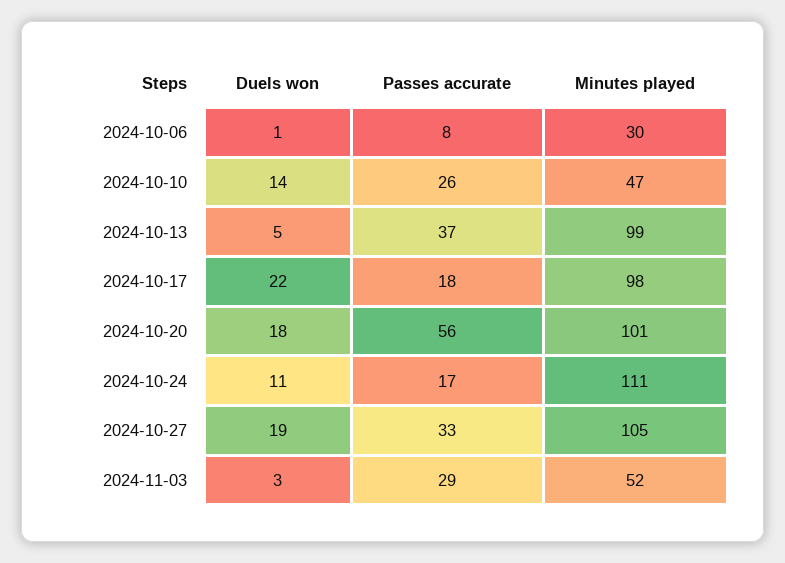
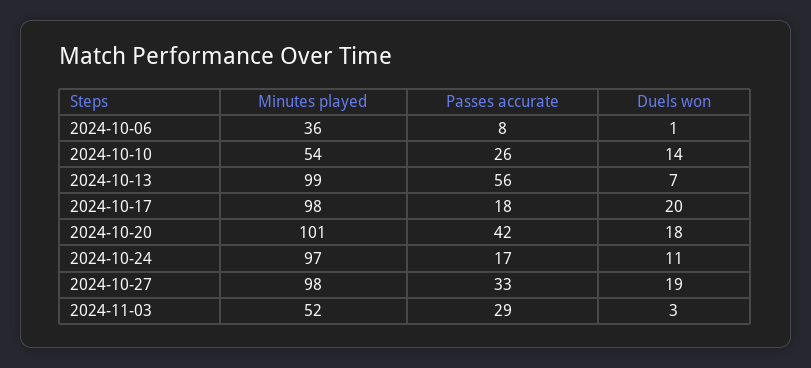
  {
    "Duels won": {
      "2024-10-06": 1,
      "2024-10-10": 14,
-     "2024-10-13": 5,
+     "2024-10-13": 7,
-     "2024-10-17": 22,
+     "2024-10-17": 20,
      "2024-10-20": 18,
      "2024-10-24": 11,
      "2024-10-27": 19,
      "2024-11-03": 3
    },
    "Passes accurate": {
      "2024-10-06": 8,
      "2024-10-10": 26,
-     "2024-10-13": 37,
+     "2024-10-13": 56,
      "2024-10-17": 18,
-     "2024-10-20": 56,
+     "2024-10-20": 42,
      "2024-10-24": 17,
      "2024-10-27": 33,
      "2024-11-03": 29
    },
    "Minutes played": {
-     "2024-10-06": 30,
+     "2024-10-06": 36,
-     "2024-10-10": 47,
+     "2024-10-10": 54,
      "2024-10-13": 99,
      "2024-10-17": 98,
      "2024-10-20": 101,
-     "2024-10-24": 111,
+     "2024-10-24": 97,
-     "2024-10-27": 105,
+     "2024-10-27": 98,
      "2024-11-03": 52
    }
  }

